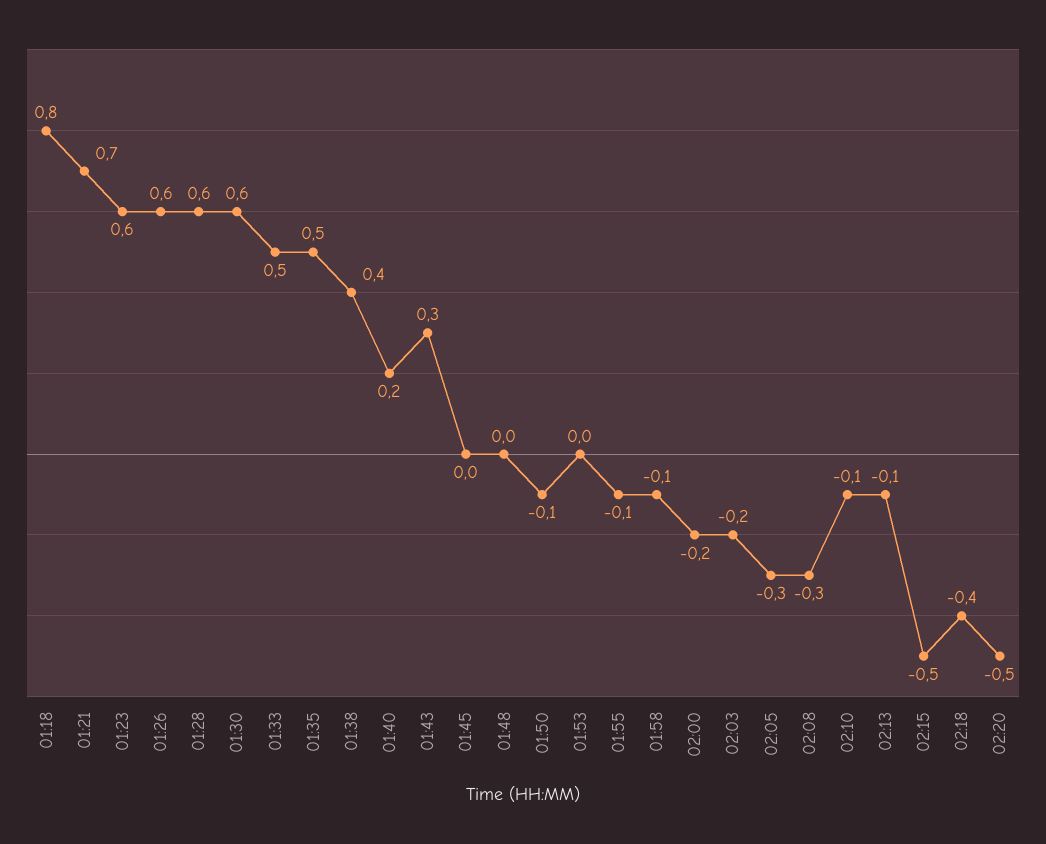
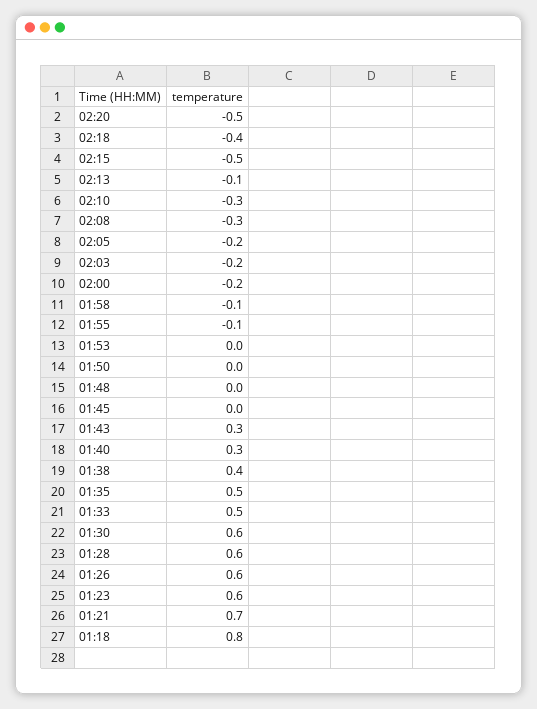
  {
    "01:18": 0.8,
    "01:21": 0.7,
    "01:23": 0.6,
    "01:26": 0.6,
    "01:28": 0.6,
    "01:30": 0.6,
    "01:33": 0.5,
    "01:35": 0.5,
    "01:38": 0.4,
-   "01:40": 0.2,
+   "01:40": 0.3,
    "01:43": 0.3,
    "01:45": 0,
    "01:48": 0,
-   "01:50": -0.1,
+   "01:50": 0,
    "01:53": 0,
    "01:55": -0.1,
    "01:58": -0.1,
    "02:00": -0.2,
    "02:03": -0.2,
-   "02:05": -0.3,
+   "02:05": -0.2,
    "02:08": -0.3,
-   "02:10": -0.1,
+   "02:10": -0.3,
    "02:13": -0.1,
    "02:15": -0.5,
    "02:18": -0.4,
    "02:20": -0.5
  }

